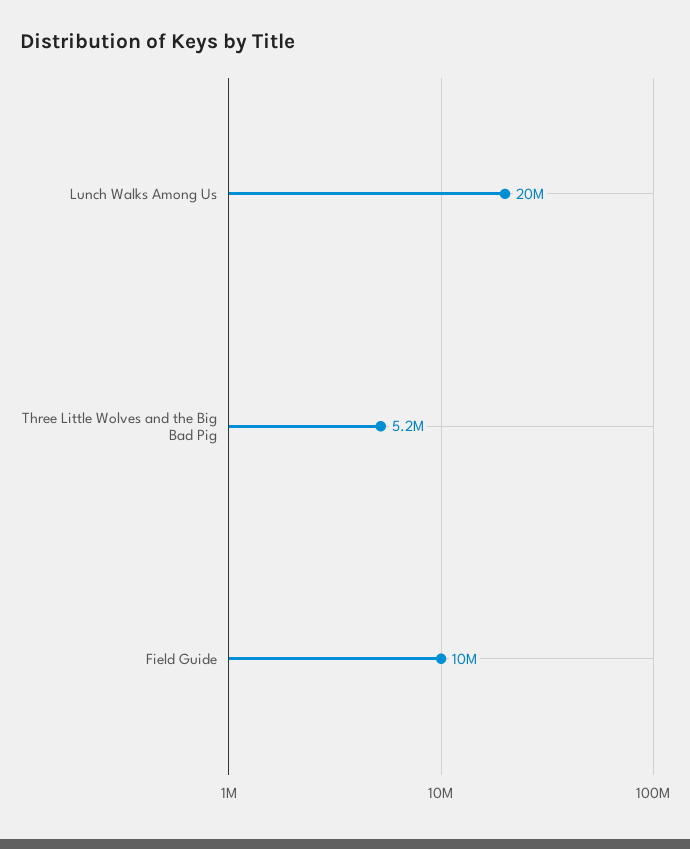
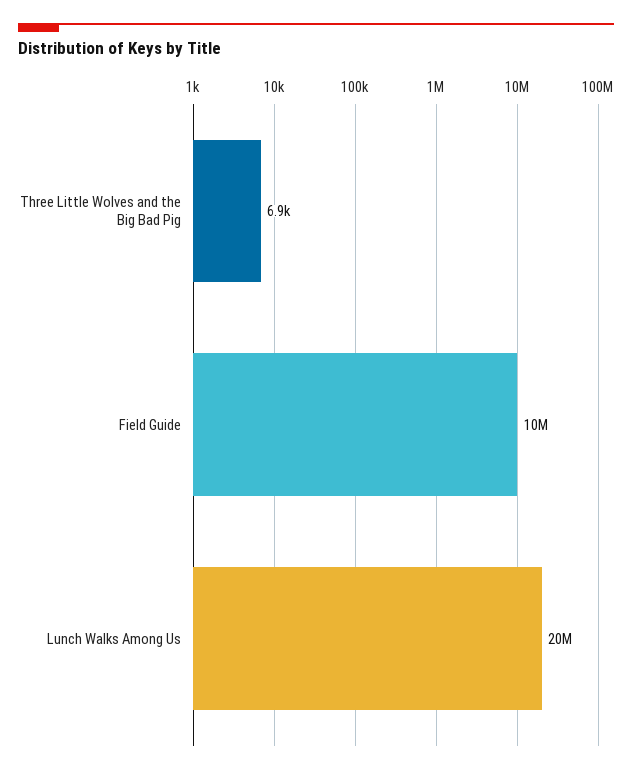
  {
    "Lunch Walks Among Us": 20000000,
-   "Three Little Wolves and the Big Bad Pig": 5200000,
+   "Three Little Wolves and the Big Bad Pig": 6900,
    "Field Guide": 10000000
  }

